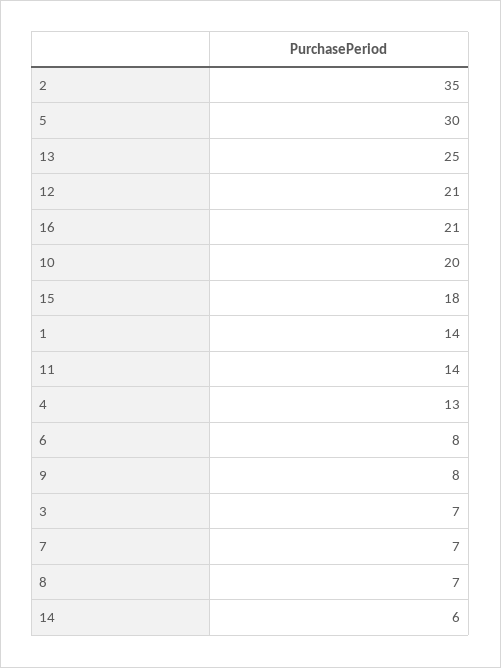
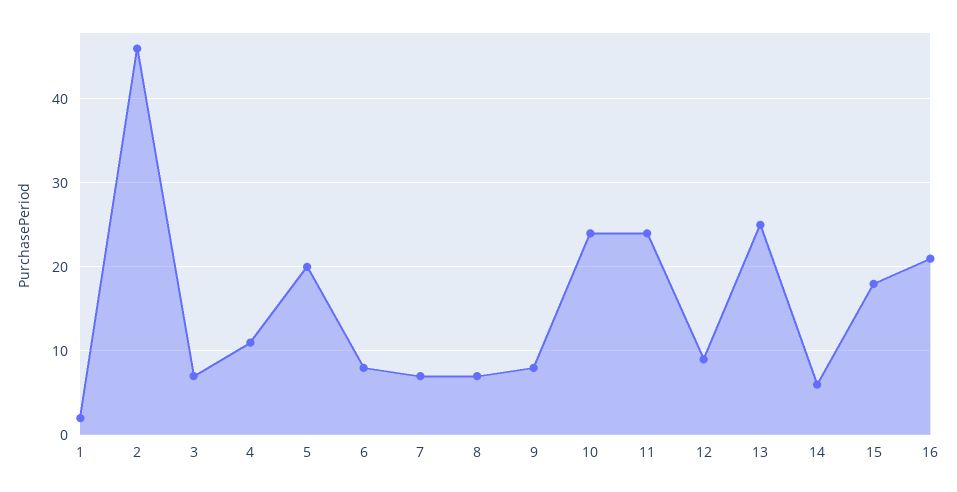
  {
-   "2": 35,
+   "2": 46,
-   "5": 30,
+   "5": 20,
    "13": 25,
-   "12": 21,
+   "12": 9,
    "16": 21,
-   "10": 20,
+   "10": 24,
    "15": 18,
-   "1": 14,
+   "1": 2,
-   "11": 14,
+   "11": 24,
-   "4": 13,
+   "4": 11,
    "6": 8,
    "9": 8,
    "3": 7,
    "7": 7,
    "8": 7,
    "14": 6
  }

